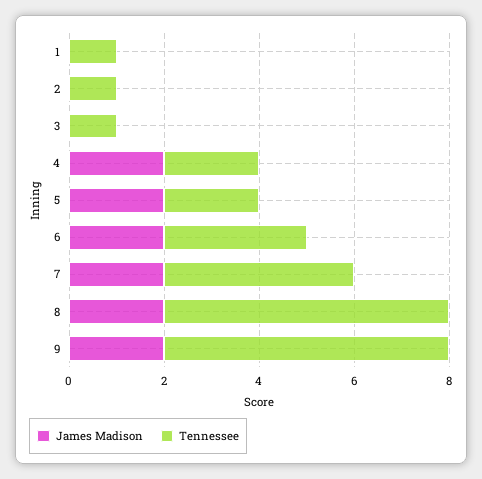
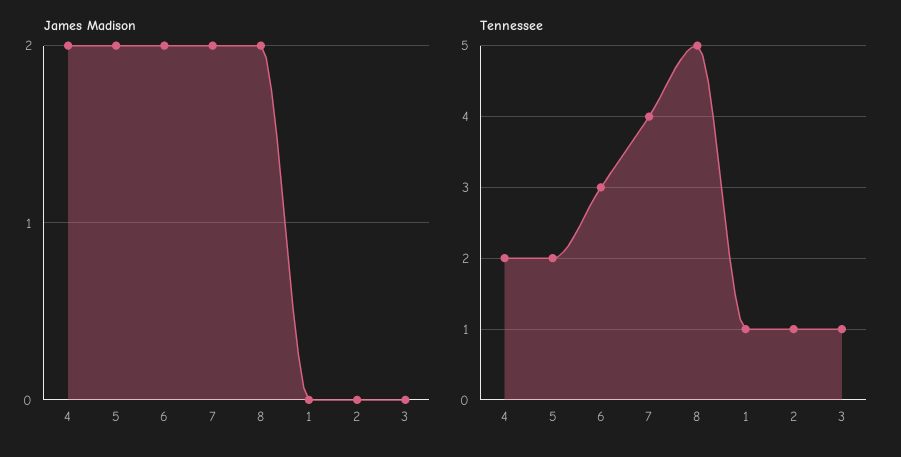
  {
    "James Madison": {
      "1": 0,
      "2": 0,
      "3": 0,
      "4": 2,
      "5": 2,
      "6": 2,
      "7": 2,
-     "8": 2,
+     "8": 2
-     "9": 2
    },
    "Tennessee": {
      "1": 1,
      "2": 1,
      "3": 1,
      "4": 2,
      "5": 2,
      "6": 3,
      "7": 4,
-     "8": 6,
+     "8": 5
-     "9": 6
    }
  }

